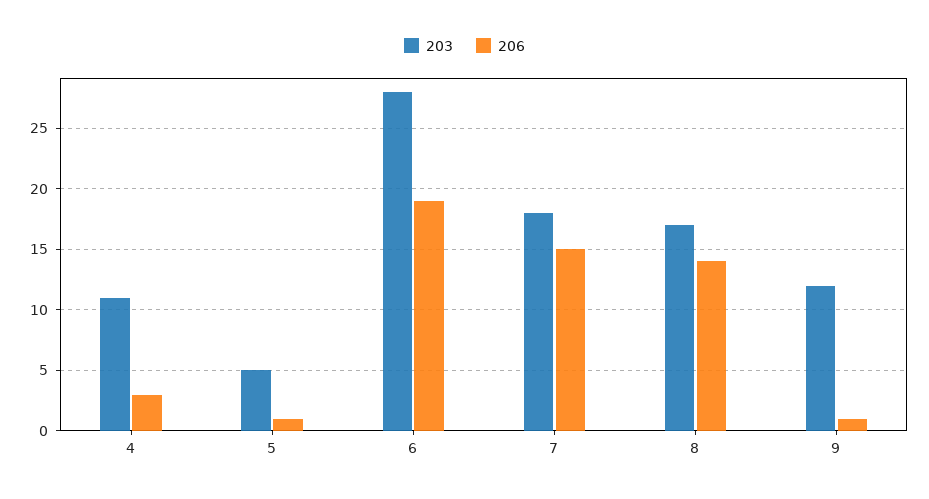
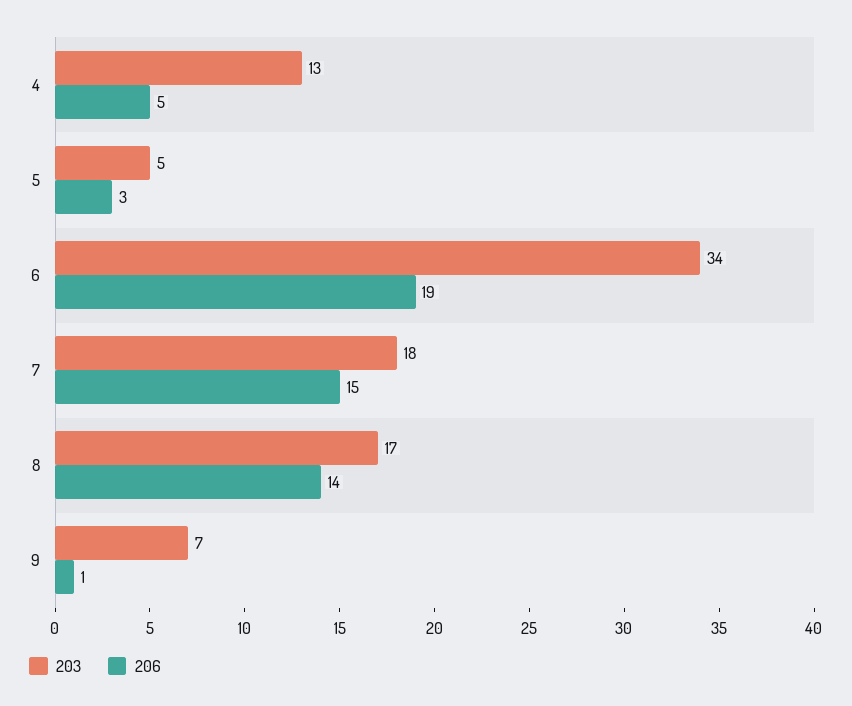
  {
    "203": {
-     "4": 11,
+     "4": 13,
      "5": 5,
-     "6": 28,
+     "6": 34,
      "7": 18,
      "8": 17,
-     "9": 12
+     "9": 7
    },
    "206": {
-     "4": 3,
+     "4": 5,
-     "5": 1,
+     "5": 3,
      "6": 19,
      "7": 15,
      "8": 14,
      "9": 1
    }
  }

